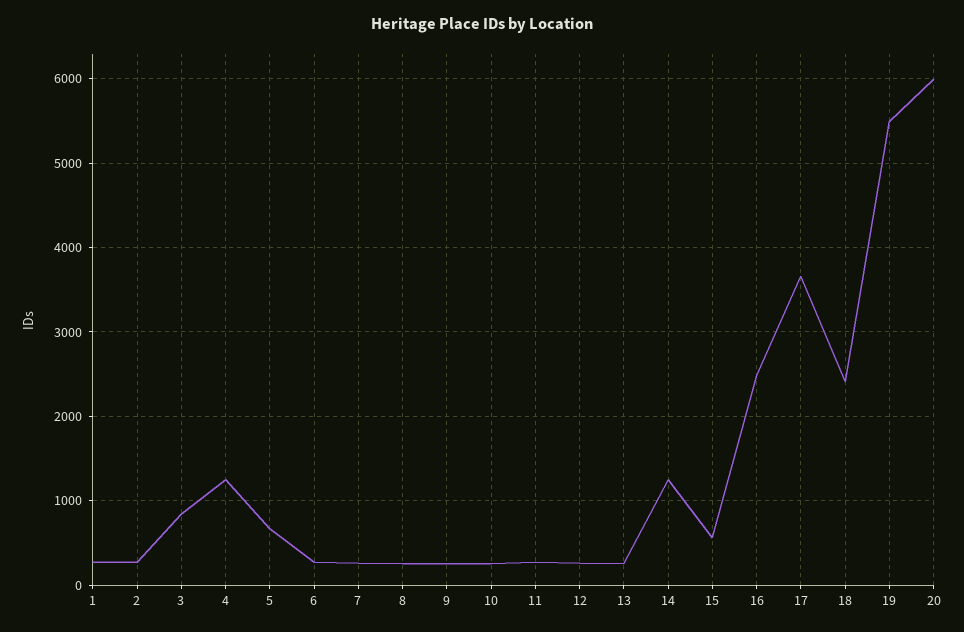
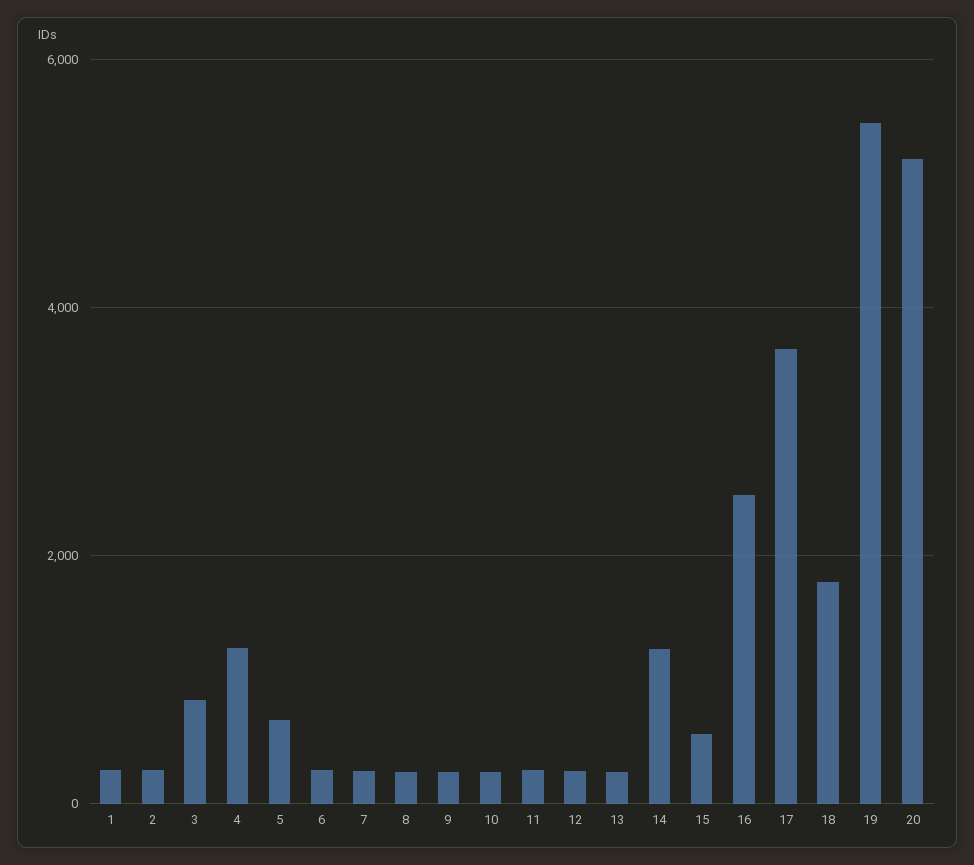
  {
    "1": 300,
    "2": 300,
    "3": 800,
    "4": 1300,
    "5": 700,
    "6": 300,
    "7": 300,
    "8": 300,
    "9": 300,
    "10": 300,
    "11": 300,
    "12": 300,
    "13": 300,
    "14": 1300,
    "15": 600,
    "16": 2500,
    "17": 3700,
-   "18": 2400,
+   "18": 1800,
    "19": 5500,
-   "20": 6000
+   "20": 5200
  }

